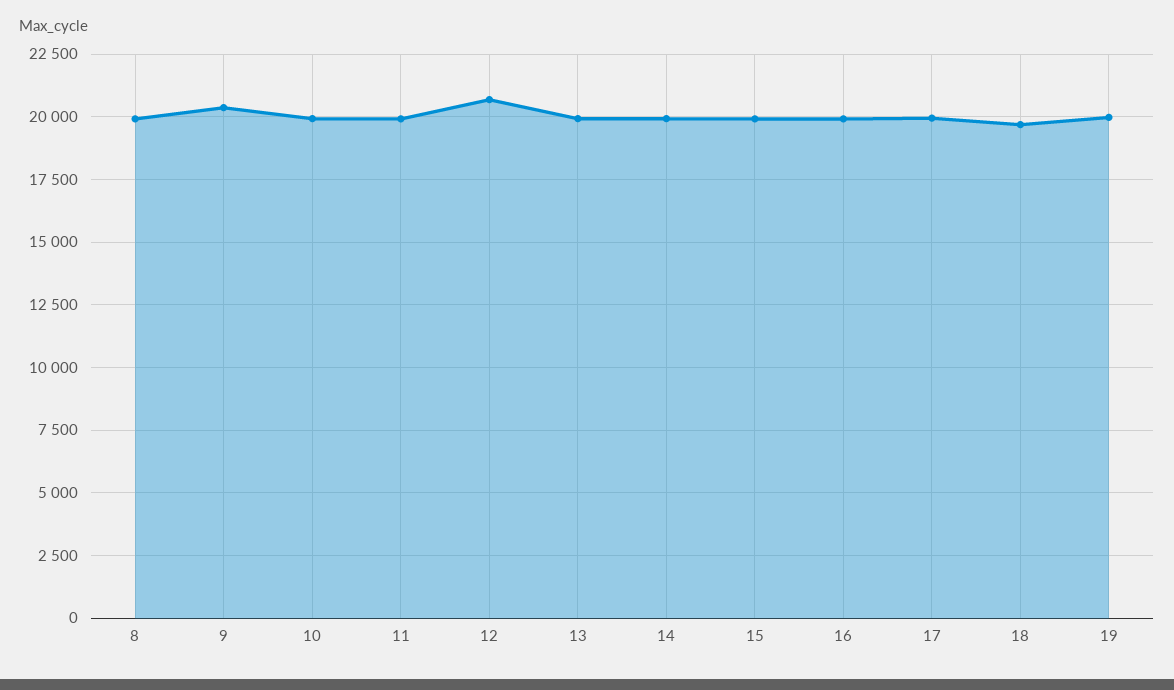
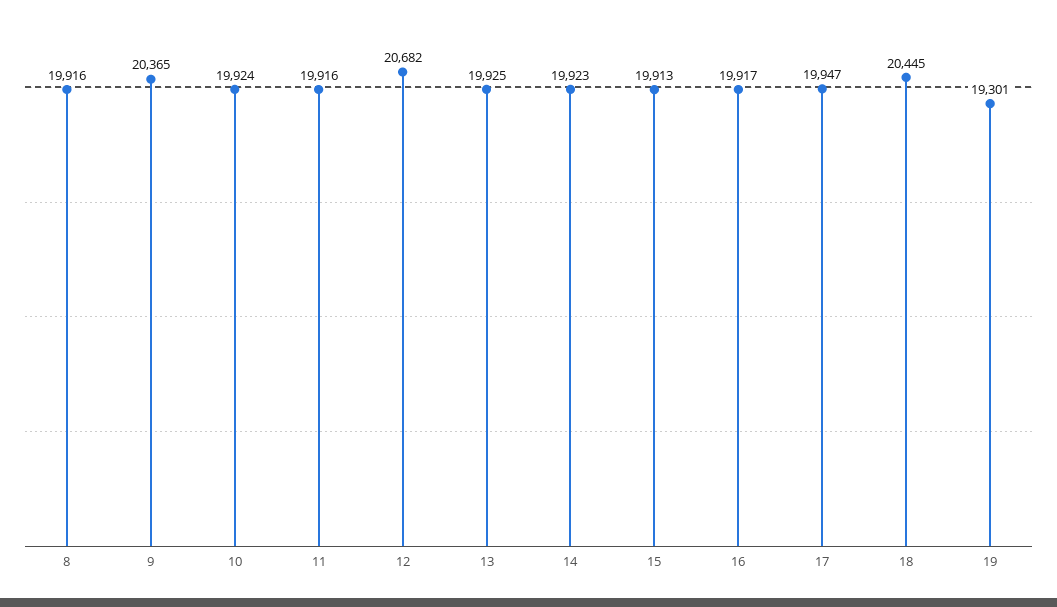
  {
    "8": 19916,
    "9": 20365,
    "10": 19924,
    "11": 19916,
    "12": 20682,
    "13": 19925,
    "14": 19923,
    "15": 19913,
    "16": 19917,
    "17": 19947,
-   "18": 19750,
+   "18": 20445,
-   "19": 20000
+   "19": 19301
  }

